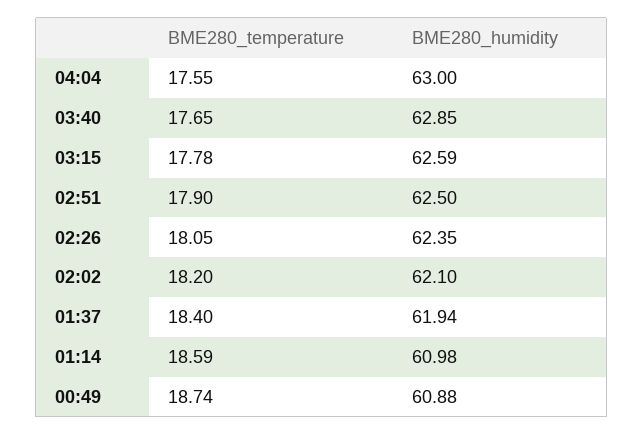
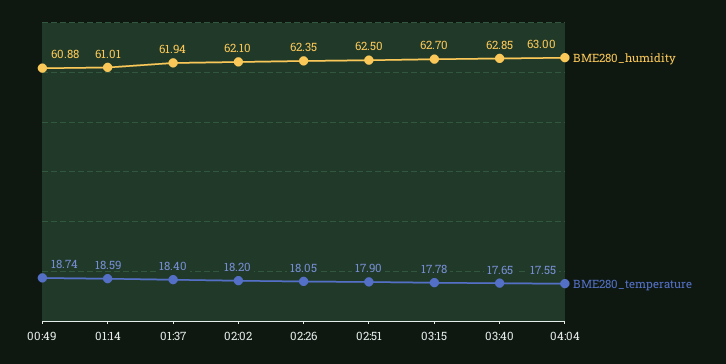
  {
    "BME280_temperature": {
      "04:04": 17.55,
      "03:40": 17.65,
      "03:15": 17.78,
      "02:51": 17.9,
      "02:26": 18.05,
      "02:02": 18.2,
      "01:37": 18.4,
      "01:14": 18.59,
      "00:49": 18.74
    },
    "BME280_humidity": {
      "04:04": 63,
      "03:40": 62.85,
-     "03:15": 62.59,
+     "03:15": 62.7,
      "02:51": 62.5,
      "02:26": 62.35,
      "02:02": 62.1,
      "01:37": 61.94,
-     "01:14": 60.98,
+     "01:14": 61.01,
      "00:49": 60.88
    }
  }

